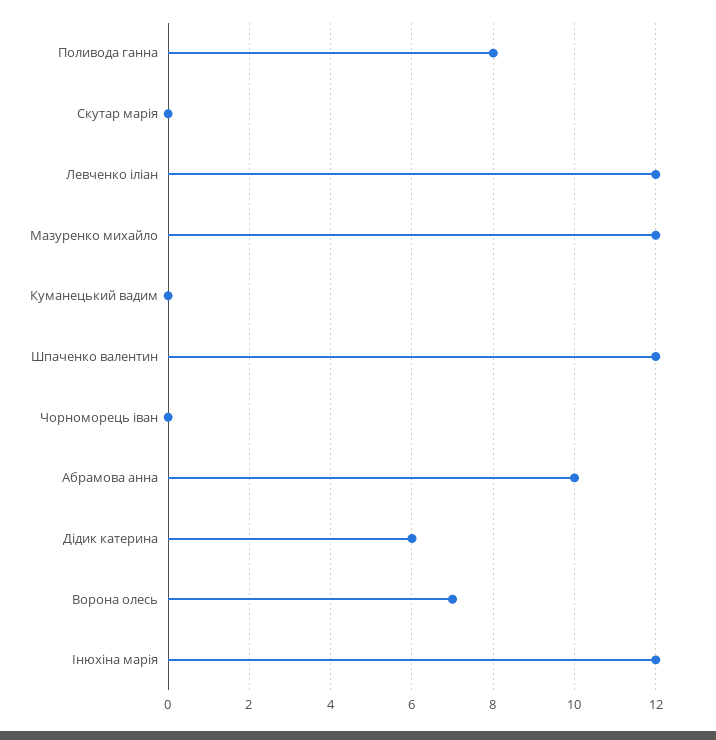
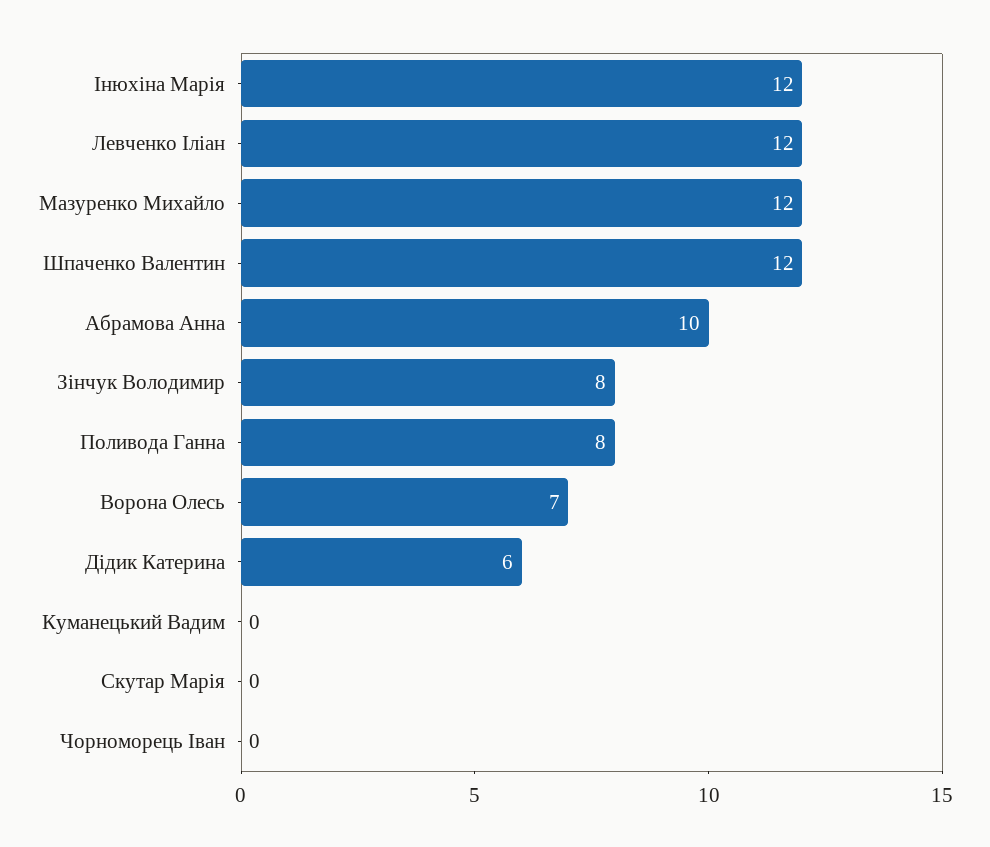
  {
    "Поливода ганна": 8,
    "Скутар марія": 0,
    "Левченко іліан": 12,
    "Мазуренко михайло": 12,
    "Куманецький вадим": 0,
    "Шпаченко валентин": 12,
    "Чорноморець іван": 0,
    "Абрамова анна": 10,
    "Дідик катерина": 6,
    "Ворона олесь": 7,
-   "Інюхіна марія": 12
+   "Інюхіна марія": 12,
+   "Зінчук Володимир": 8
  }

